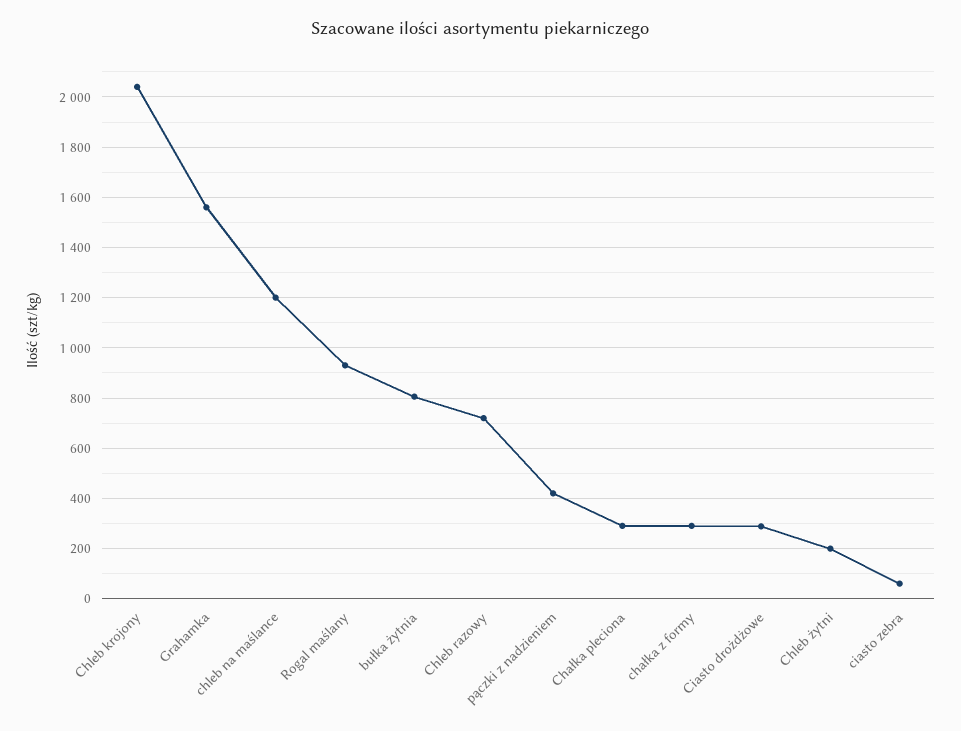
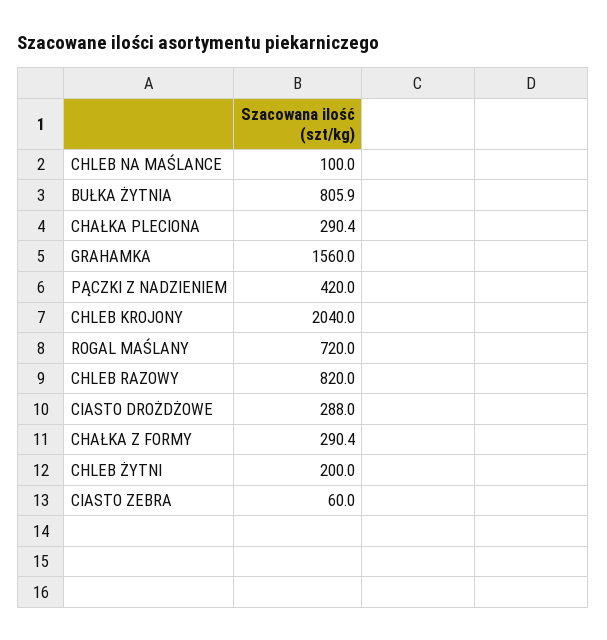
  {
    "Chleb krojony": 2040,
    "Grahamka": 1560,
-   "chleb na maślance": 1200,
+   "chleb na maślance": 100,
-   "Rogal maślany": 925,
+   "Rogal maślany": 720,
    "bułka żytnia": 805.9,
-   "Chleb razowy": 725,
+   "Chleb razowy": 820,
    "pączki z nadzieniem": 420,
    "Chałka pleciona": 290.4,
    "chałka z formy": 290.4,
    "Ciasto drożdżowe": 288,
    "Chleb żytni": 200,
    "ciasto zebra": 60
  }

